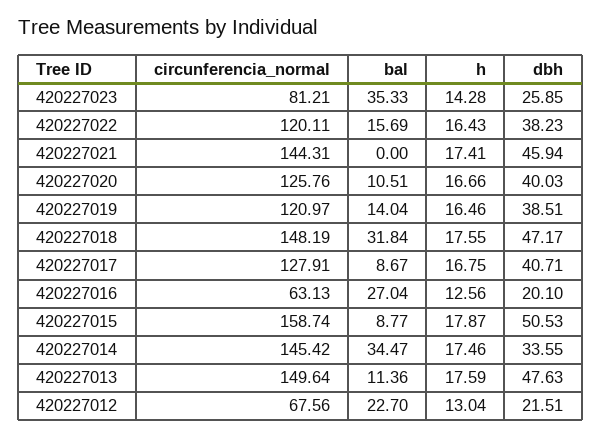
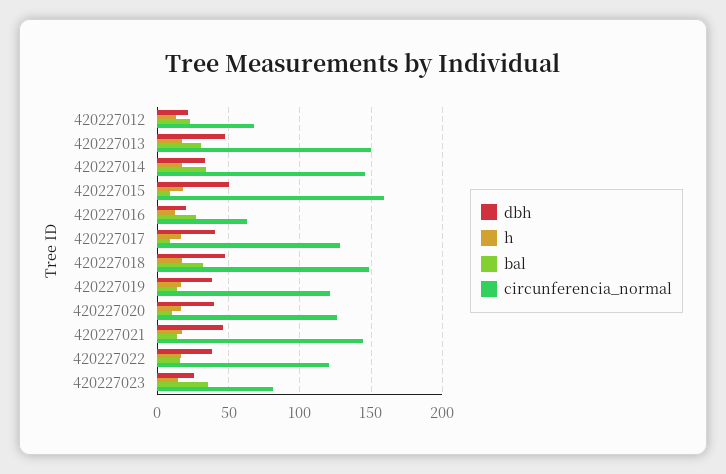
  {
    "circunferencia_normal": {
      "420227023": 81.21,
      "420227022": 120.11,
      "420227021": 144.31,
      "420227020": 125.76,
      "420227019": 120.97,
      "420227018": 148.19,
      "420227017": 127.91,
      "420227016": 63.13,
      "420227015": 158.74,
      "420227014": 145.42,
      "420227013": 149.64,
      "420227012": 67.56
    },
    "bal": {
      "420227023": 35.33,
      "420227022": 15.69,
-     "420227021": 0,
+     "420227021": 15,
      "420227020": 10.51,
      "420227019": 14.04,
      "420227018": 31.84,
      "420227017": 8.67,
      "420227016": 27.04,
      "420227015": 8.77,
      "420227014": 34.47,
-     "420227013": 11.36,
+     "420227013": 30,
      "420227012": 22.7
    },
    "h": {
      "420227023": 14.28,
      "420227022": 16.43,
      "420227021": 17.41,
      "420227020": 16.66,
      "420227019": 16.46,
      "420227018": 17.55,
      "420227017": 16.75,
      "420227016": 12.56,
      "420227015": 17.87,
      "420227014": 17.46,
      "420227013": 17.59,
      "420227012": 13.04
    },
    "dbh": {
      "420227023": 25.85,
      "420227022": 38.23,
      "420227021": 45.94,
      "420227020": 40.03,
      "420227019": 38.51,
      "420227018": 47.17,
      "420227017": 40.71,
      "420227016": 20.1,
      "420227015": 50.53,
      "420227014": 33.55,
      "420227013": 47.63,
      "420227012": 21.51
    }
  }

